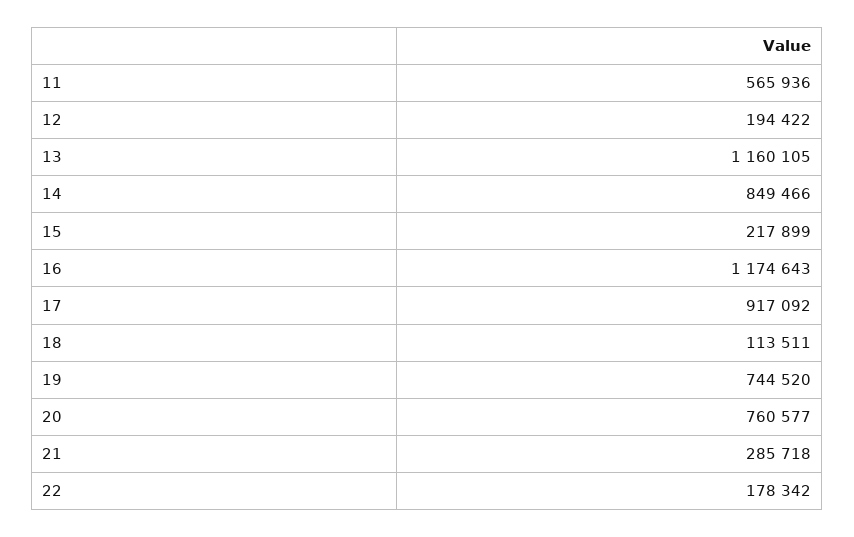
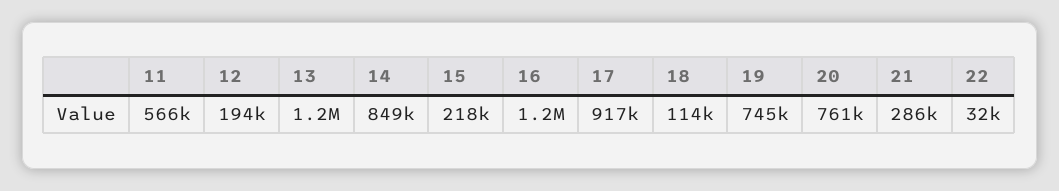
  {
    "11": 565936,
    "12": 194422,
    "13": 1160105,
    "14": 849466,
    "15": 217899,
    "16": 1174643,
    "17": 917092,
    "18": 113511,
    "19": 744520,
    "20": 760577,
    "21": 285718,
-   "22": 178342
+   "22": 32000
  }

